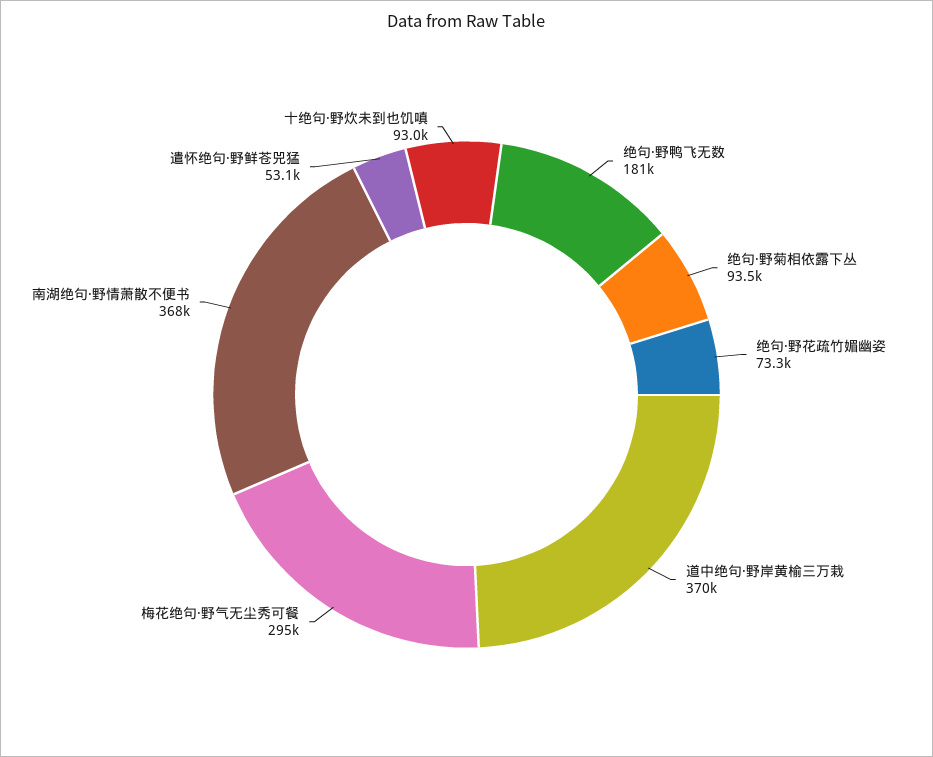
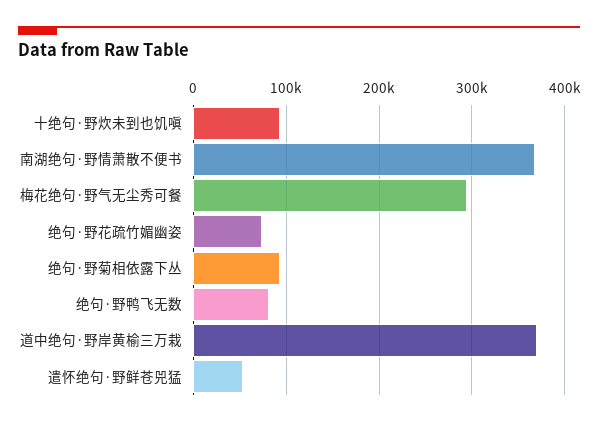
  {
-   "绝句·野鸭飞无数": 181000,
+   "绝句·野鸭飞无数": 80000,
    "绝句·野菊相依露下丛": 93500,
    "绝句·野花疏竹媚幽姿": 73300,
    "道中绝句·野岸黄榆三万栽": 370000,
    "梅花绝句·野气无尘秀可餐": 295000,
    "南湖绝句·野情萧散不便书": 368000,
    "遣怀绝句·野鲜苍兕猛": 53100,
    "十绝句·野炊未到也饥嗔": 93000
  }

